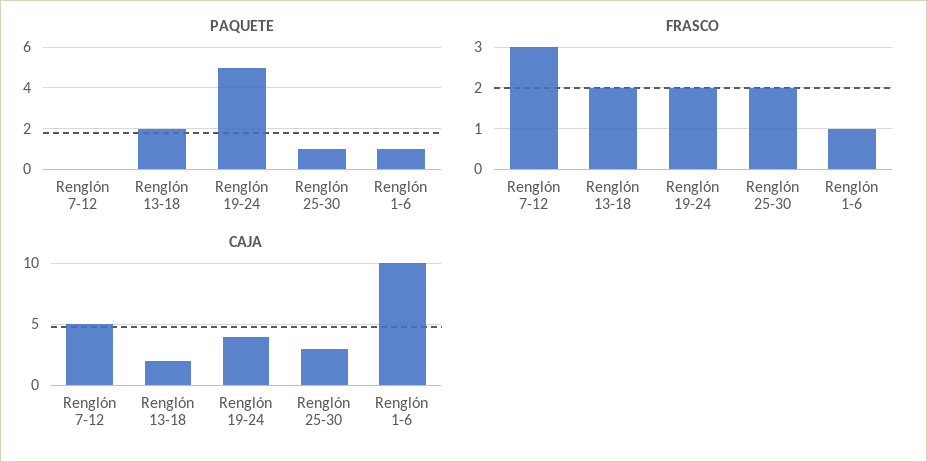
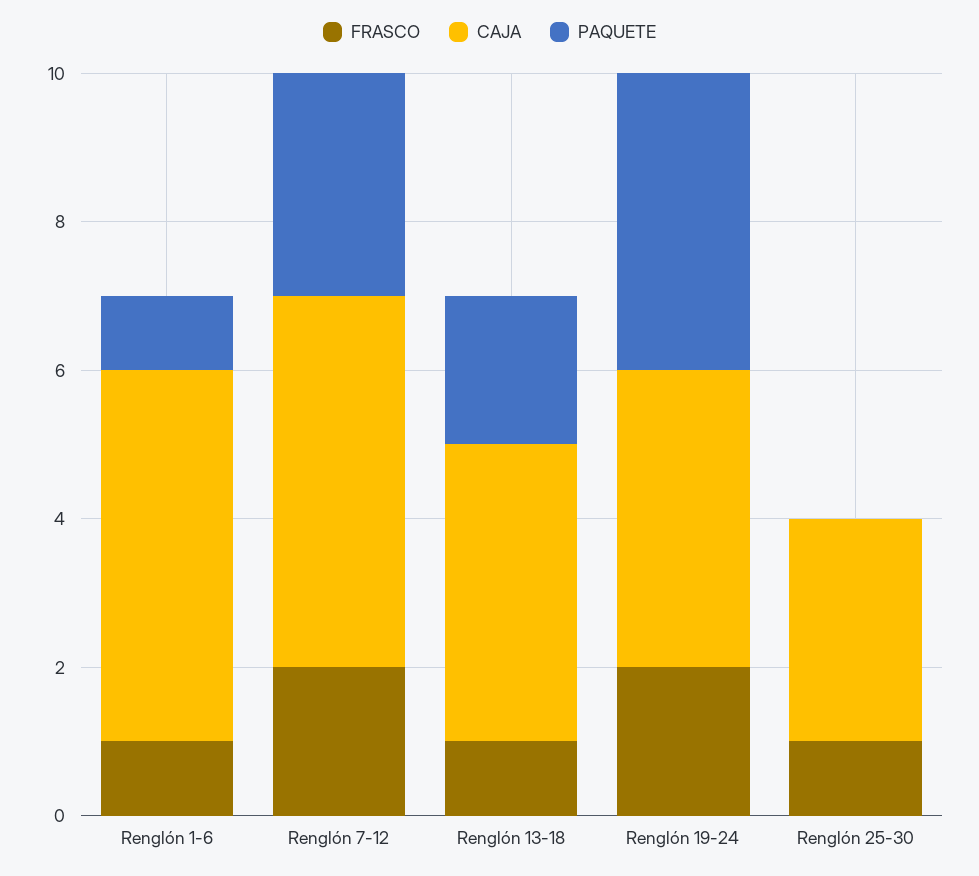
  {
    "PAQUETE": {
-     "Renglón 7-12": 0,
+     "Renglón 7-12": 3,
      "Renglón 13-18": 2,
-     "Renglón 19-24": 5,
+     "Renglón 19-24": 4,
-     "Renglón 25-30": 1,
+     "Renglón 25-30": 0,
      "Renglón 1-6": 1
    },
    "FRASCO": {
-     "Renglón 7-12": 3,
+     "Renglón 7-12": 2,
-     "Renglón 13-18": 2,
+     "Renglón 13-18": 1,
      "Renglón 19-24": 2,
-     "Renglón 25-30": 2,
+     "Renglón 25-30": 1,
      "Renglón 1-6": 1
    },
    "CAJA": {
      "Renglón 7-12": 5,
-     "Renglón 13-18": 2,
+     "Renglón 13-18": 4,
      "Renglón 19-24": 4,
      "Renglón 25-30": 3,
-     "Renglón 1-6": 10
+     "Renglón 1-6": 5
    }
  }

